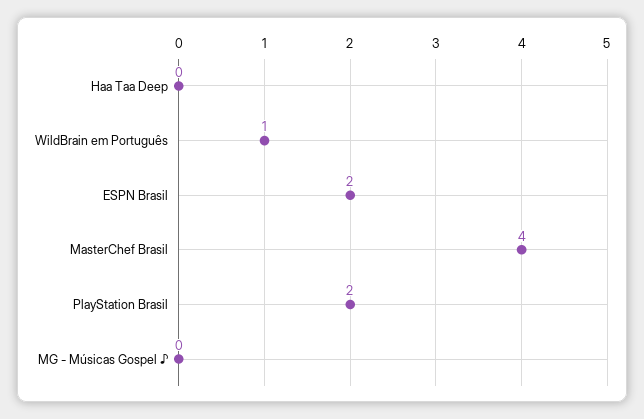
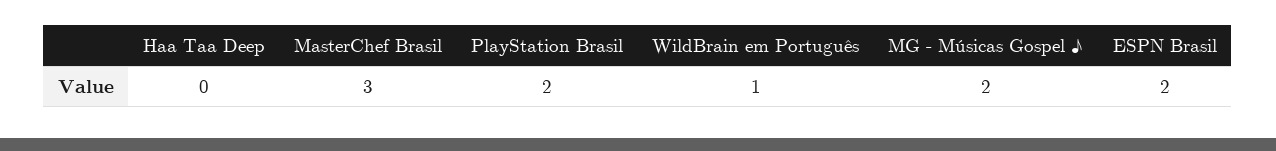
  {
    "Haa Taa Deep": 0,
    "WildBrain em Português": 1,
    "ESPN Brasil": 2,
-   "MasterChef Brasil": 4,
+   "MasterChef Brasil": 3,
    "PlayStation Brasil": 2,
-   "MG - Músicas Gospel ♪": 0
+   "MG - Músicas Gospel ♪": 2
  }

